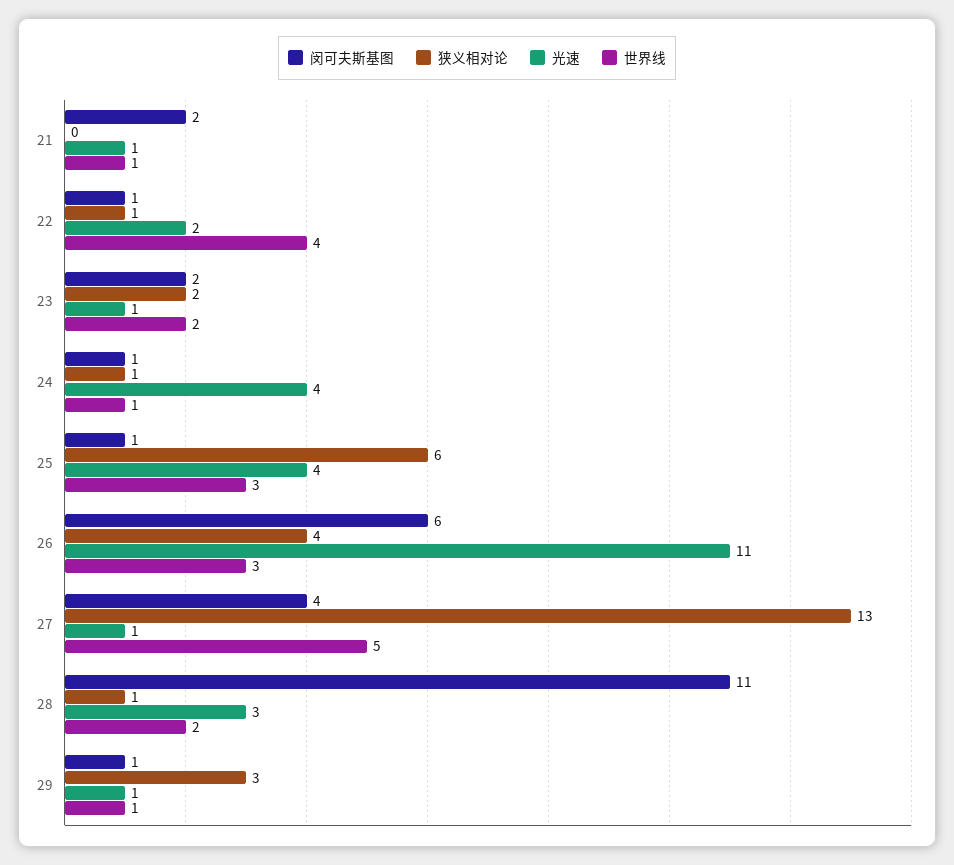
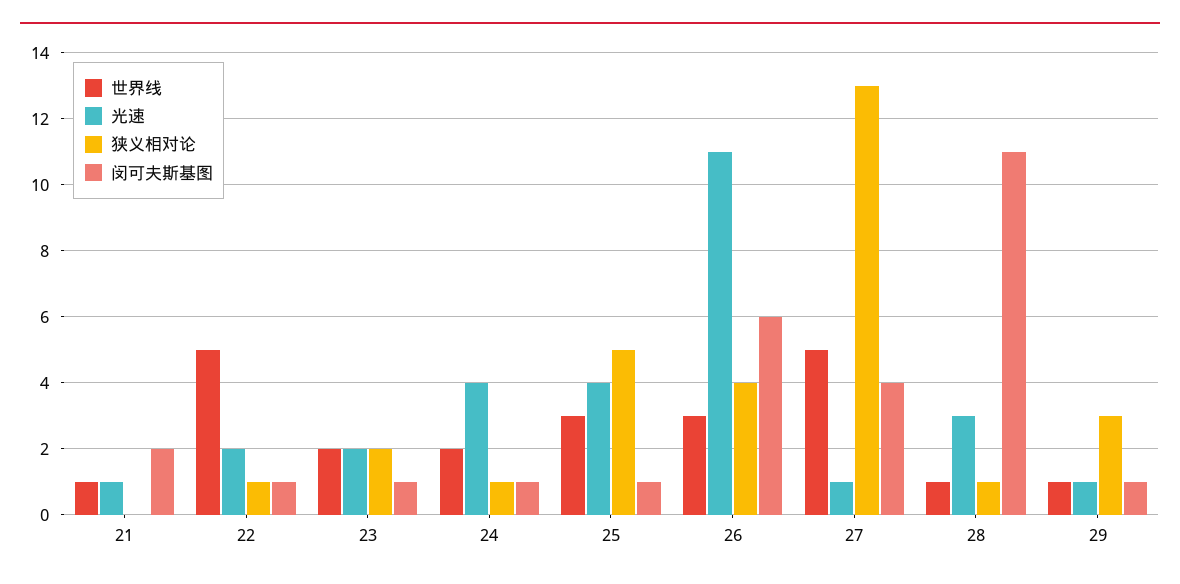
  {
    "闵可夫斯基图": {
      "21": 2,
      "22": 1,
-     "23": 2,
+     "23": 1,
      "24": 1,
      "25": 1,
      "26": 6,
      "27": 4,
      "28": 11,
      "29": 1
    },
    "狭义相对论": {
      "21": 0,
      "22": 1,
      "23": 2,
      "24": 1,
-     "25": 6,
+     "25": 5,
      "26": 4,
      "27": 13,
      "28": 1,
      "29": 3
    },
    "光速": {
      "21": 1,
      "22": 2,
-     "23": 1,
+     "23": 2,
      "24": 4,
      "25": 4,
      "26": 11,
      "27": 1,
      "28": 3,
      "29": 1
    },
    "世界线": {
      "21": 1,
-     "22": 4,
+     "22": 5,
      "23": 2,
-     "24": 1,
+     "24": 2,
      "25": 3,
      "26": 3,
      "27": 5,
-     "28": 2,
+     "28": 1,
      "29": 1
    }
  }

